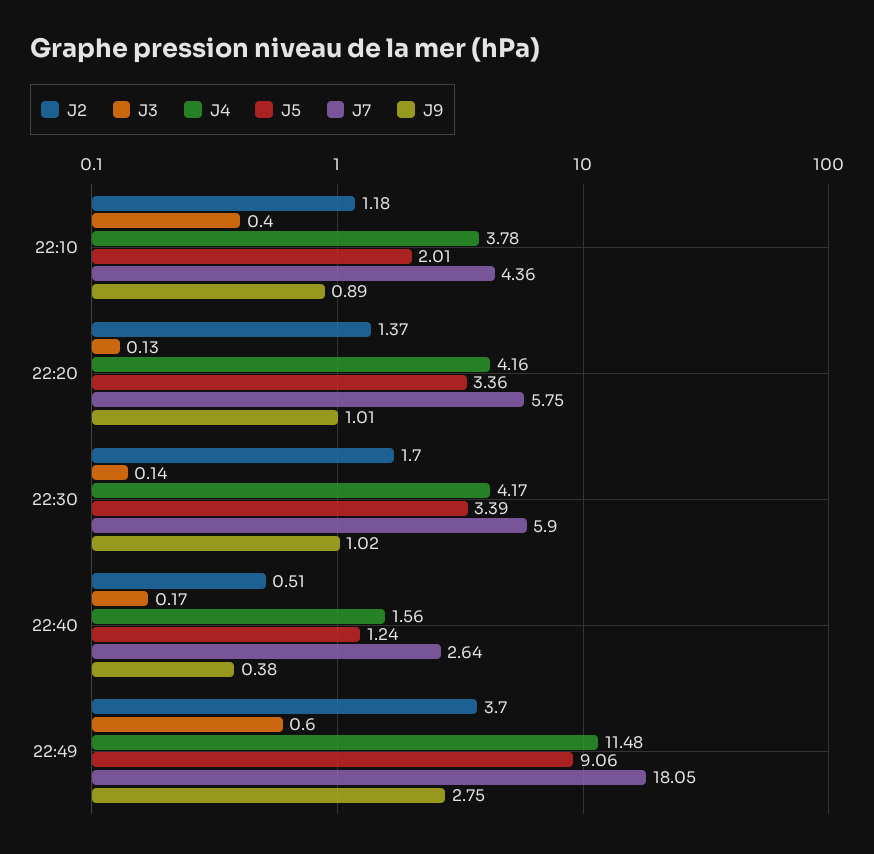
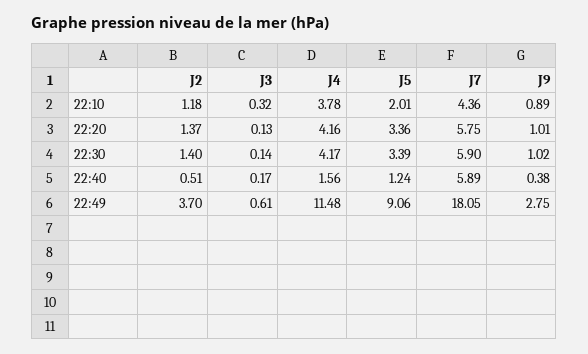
  {
    "J2": {
      "22:10": 1.18,
      "22:20": 1.37,
-     "22:30": 1.7,
+     "22:30": 1.4,
      "22:40": 0.51,
      "22:49": 3.7
    },
    "J3": {
-     "22:10": 0.4,
+     "22:10": 0.32,
      "22:20": 0.13,
      "22:30": 0.14,
      "22:40": 0.17,
-     "22:49": 0.6
+     "22:49": 0.61
    },
    "J4": {
      "22:10": 3.78,
      "22:20": 4.16,
      "22:30": 4.17,
      "22:40": 1.56,
      "22:49": 11.48
    },
    "J5": {
      "22:10": 2.01,
      "22:20": 3.36,
      "22:30": 3.39,
      "22:40": 1.24,
      "22:49": 9.06
    },
    "J7": {
      "22:10": 4.36,
      "22:20": 5.75,
      "22:30": 5.9,
-     "22:40": 2.64,
+     "22:40": 5.89,
      "22:49": 18.05
    },
    "J9": {
      "22:10": 0.89,
      "22:20": 1.01,
      "22:30": 1.02,
      "22:40": 0.38,
      "22:49": 2.75
    }
  }

